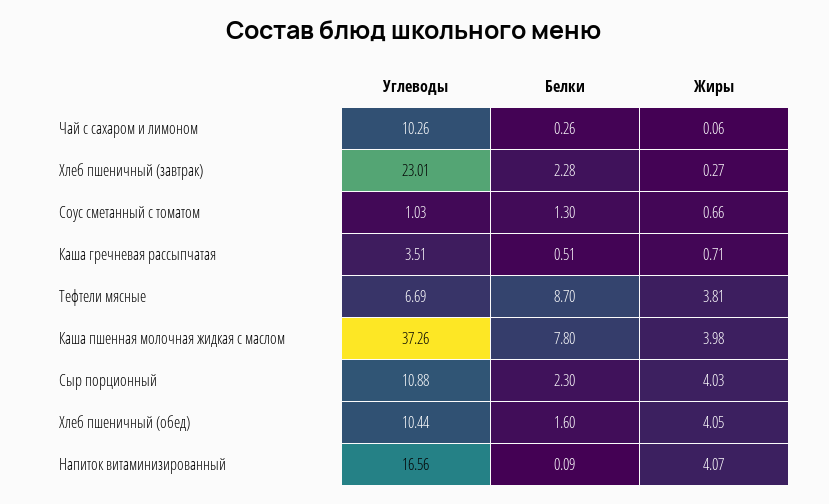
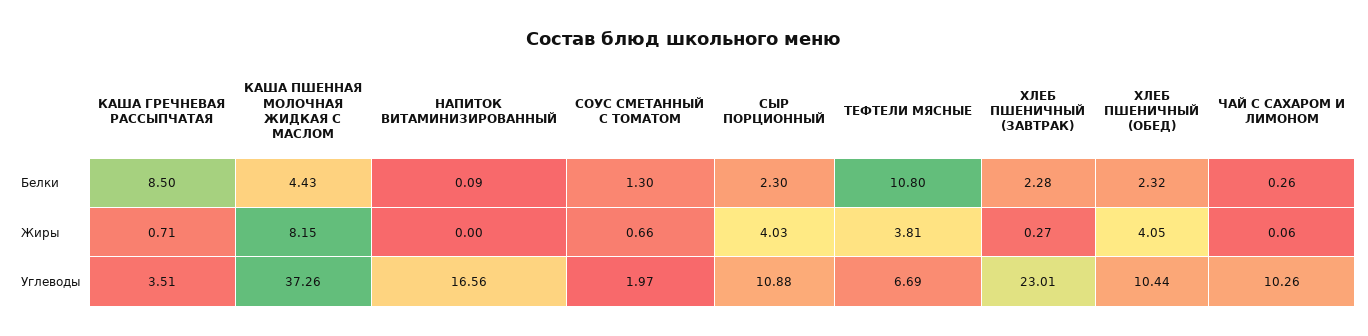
  {
    "Углеводы": {
      "Чай с сахаром и лимоном": 10.26,
      "Хлеб пшеничный (завтрак)": 23.01,
-     "Соус сметанный с томатом": 1.03,
+     "Соус сметанный с томатом": 1.97,
      "Каша гречневая рассыпчатая": 3.51,
      "Тефтели мясные": 6.69,
      "Каша пшенная молочная жидкая с маслом": 37.26,
      "Сыр порционный": 10.88,
      "Хлеб пшеничный (обед)": 10.44,
      "Напиток витаминизированный": 16.56
    },
    "Белки": {
      "Чай с сахаром и лимоном": 0.26,
      "Хлеб пшеничный (завтрак)": 2.28,
      "Соус сметанный с томатом": 1.3,
-     "Каша гречневая рассыпчатая": 0.51,
+     "Каша гречневая рассыпчатая": 8.5,
-     "Тефтели мясные": 8.7,
+     "Тефтели мясные": 10.8,
-     "Каша пшенная молочная жидкая с маслом": 7.8,
+     "Каша пшенная молочная жидкая с маслом": 4.43,
      "Сыр порционный": 2.3,
-     "Хлеб пшеничный (обед)": 1.6,
+     "Хлеб пшеничный (обед)": 2.32,
      "Напиток витаминизированный": 0.09
    },
    "Жиры": {
      "Чай с сахаром и лимоном": 0.06,
      "Хлеб пшеничный (завтрак)": 0.27,
      "Соус сметанный с томатом": 0.66,
      "Каша гречневая рассыпчатая": 0.71,
      "Тефтели мясные": 3.81,
-     "Каша пшенная молочная жидкая с маслом": 3.98,
+     "Каша пшенная молочная жидкая с маслом": 8.15,
      "Сыр порционный": 4.03,
      "Хлеб пшеничный (обед)": 4.05,
-     "Напиток витаминизированный": 4.07
+     "Напиток витаминизированный": 0
    }
  }

